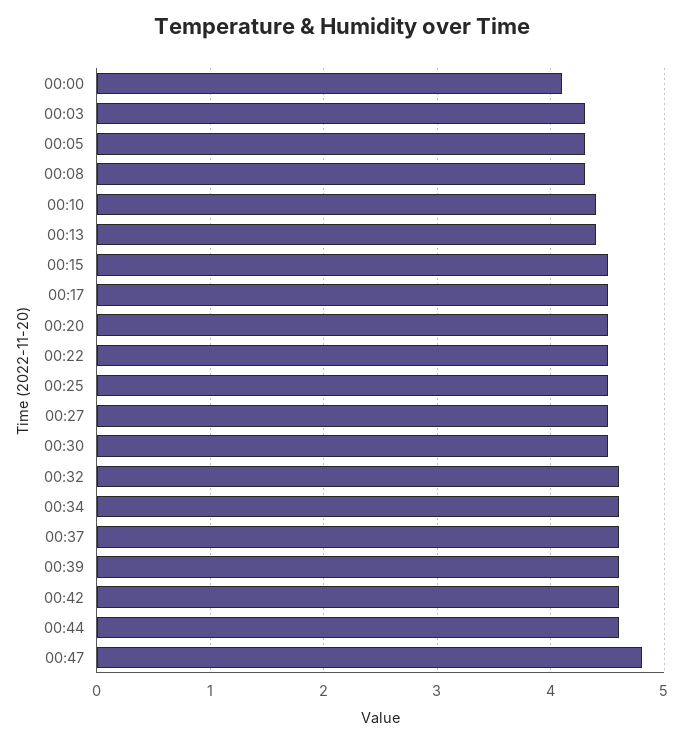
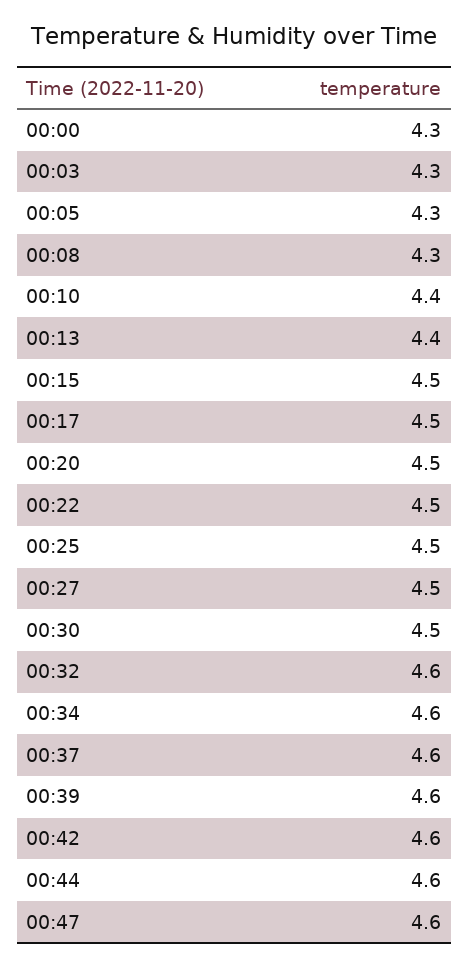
  {
-   "00:00": 4.1,
+   "00:00": 4.3,
    "00:03": 4.3,
    "00:05": 4.3,
    "00:08": 4.3,
    "00:10": 4.4,
    "00:13": 4.4,
    "00:15": 4.5,
    "00:17": 4.5,
    "00:20": 4.5,
    "00:22": 4.5,
    "00:25": 4.5,
    "00:27": 4.5,
    "00:30": 4.5,
    "00:32": 4.6,
    "00:34": 4.6,
    "00:37": 4.6,
    "00:39": 4.6,
    "00:42": 4.6,
    "00:44": 4.6,
-   "00:47": 4.8
+   "00:47": 4.6
  }

